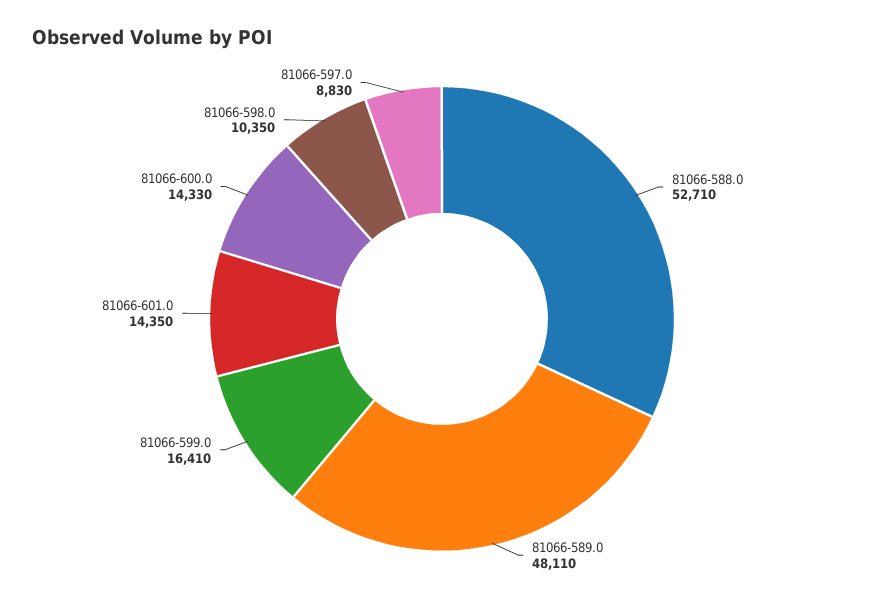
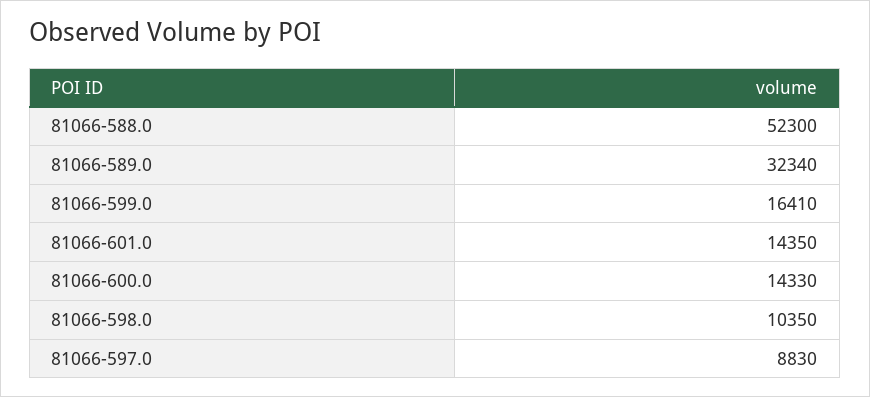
  {
-   "81066-588.0": 52710,
+   "81066-588.0": 52300,
-   "81066-589.0": 48110,
+   "81066-589.0": 32340,
    "81066-599.0": 16410,
    "81066-601.0": 14350,
    "81066-600.0": 14330,
    "81066-598.0": 10350,
    "81066-597.0": 8830
  }

